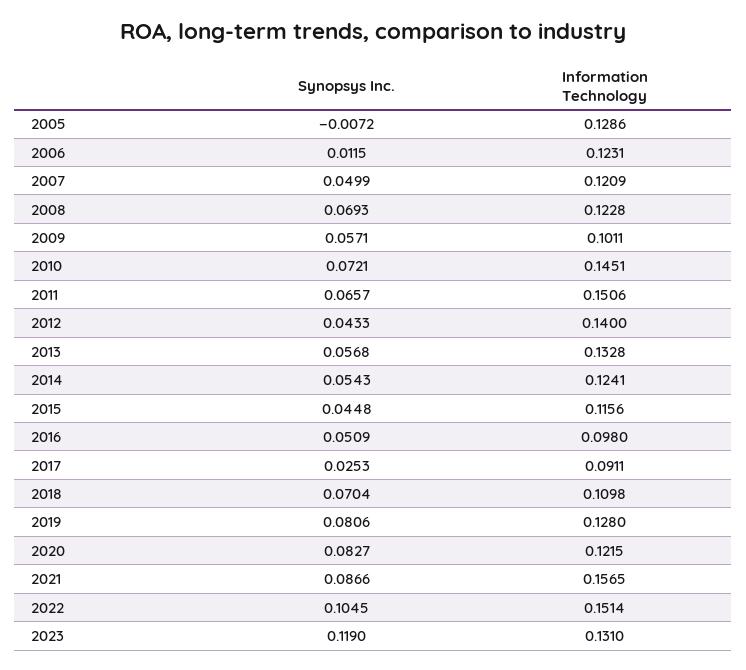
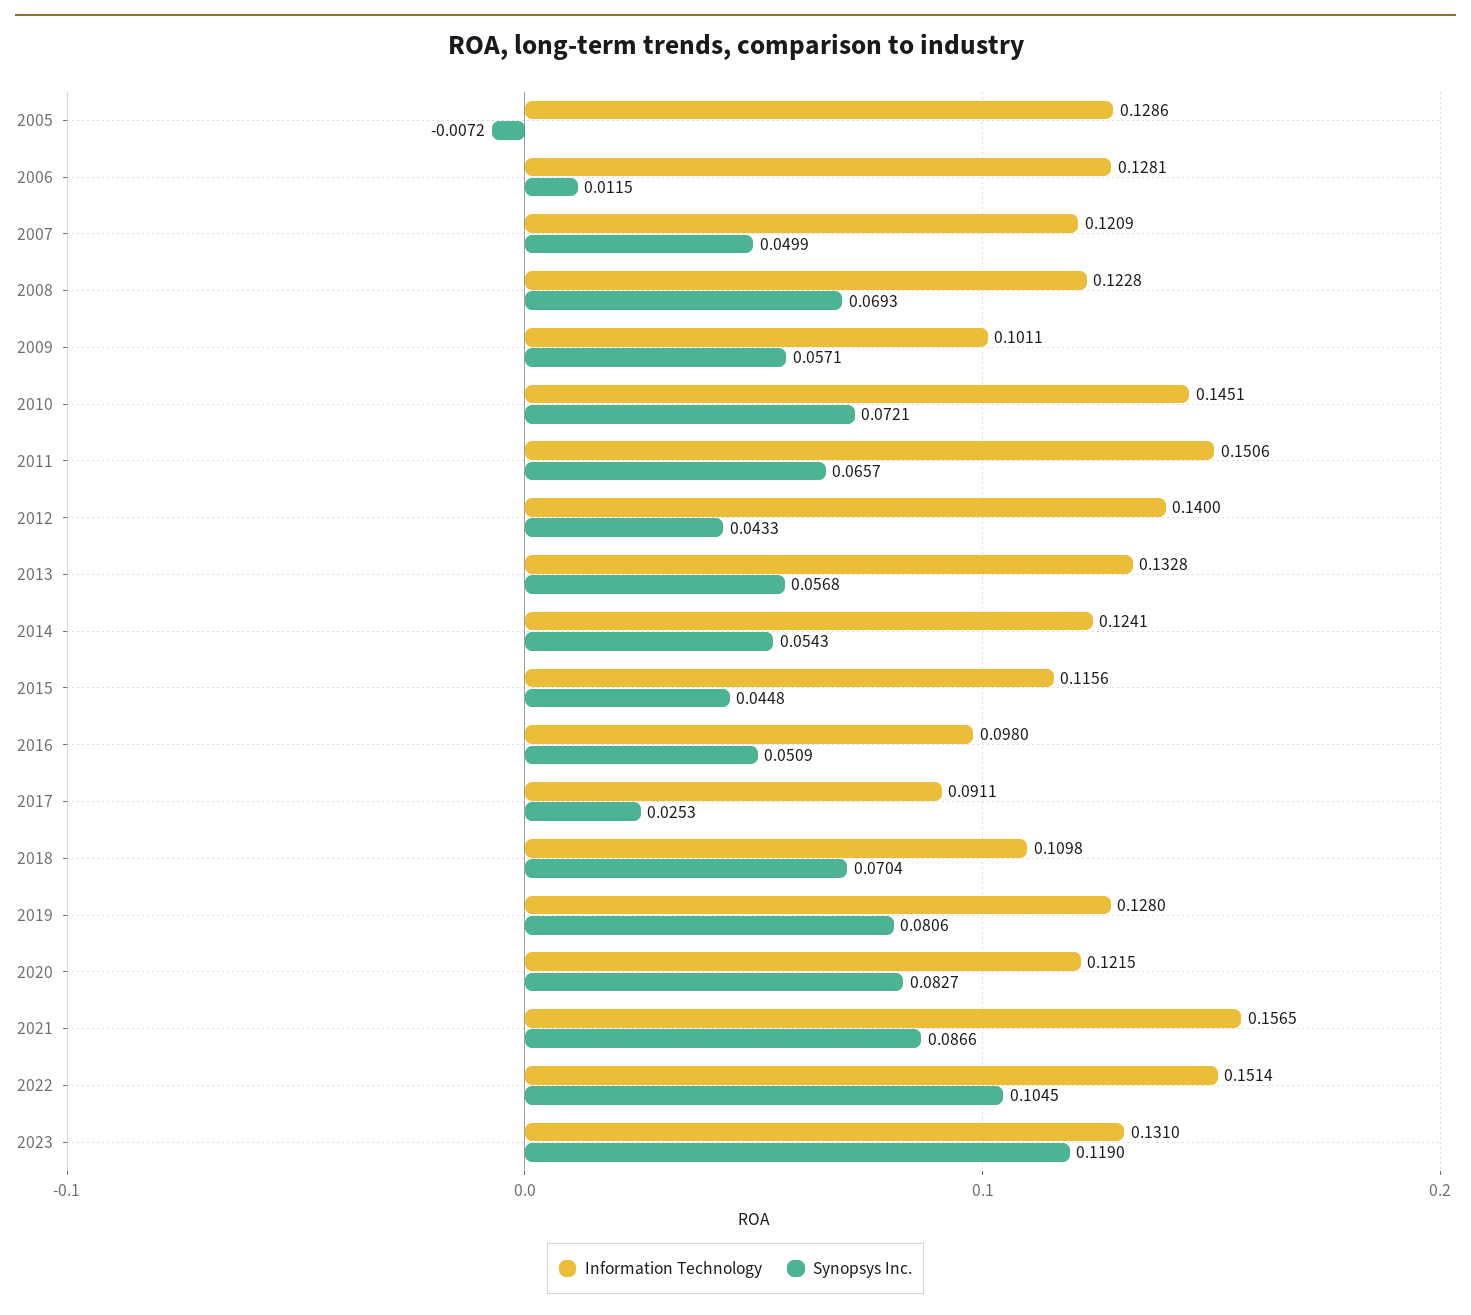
  {
    "Synopsys Inc.": {
      "2005": -0.0072,
      "2006": 0.0115,
      "2007": 0.0499,
      "2008": 0.0693,
      "2009": 0.0571,
      "2010": 0.0721,
      "2011": 0.0657,
      "2012": 0.0433,
      "2013": 0.0568,
      "2014": 0.0543,
      "2015": 0.0448,
      "2016": 0.0509,
      "2017": 0.0253,
      "2018": 0.0704,
      "2019": 0.0806,
      "2020": 0.0827,
      "2021": 0.0866,
      "2022": 0.1045,
      "2023": 0.119
    },
    "Information Technology": {
      "2005": 0.1286,
-     "2006": 0.1231,
+     "2006": 0.1281,
      "2007": 0.1209,
      "2008": 0.1228,
      "2009": 0.1011,
      "2010": 0.1451,
      "2011": 0.1506,
      "2012": 0.14,
      "2013": 0.1328,
      "2014": 0.1241,
      "2015": 0.1156,
      "2016": 0.098,
      "2017": 0.0911,
      "2018": 0.1098,
      "2019": 0.128,
      "2020": 0.1215,
      "2021": 0.1565,
      "2022": 0.1514,
      "2023": 0.131
    }
  }

